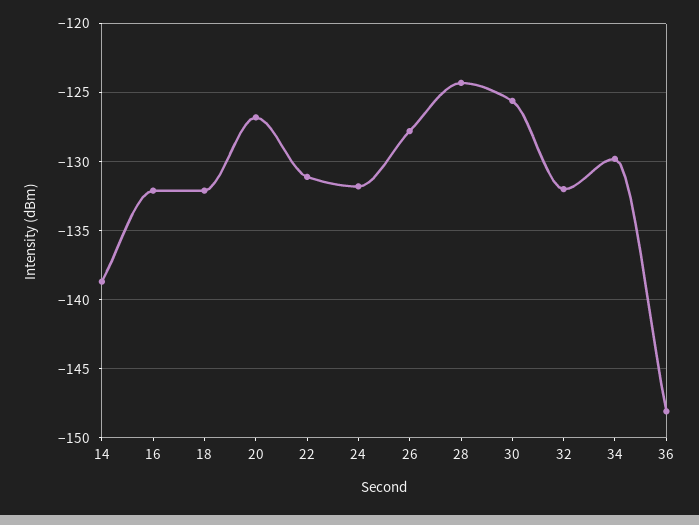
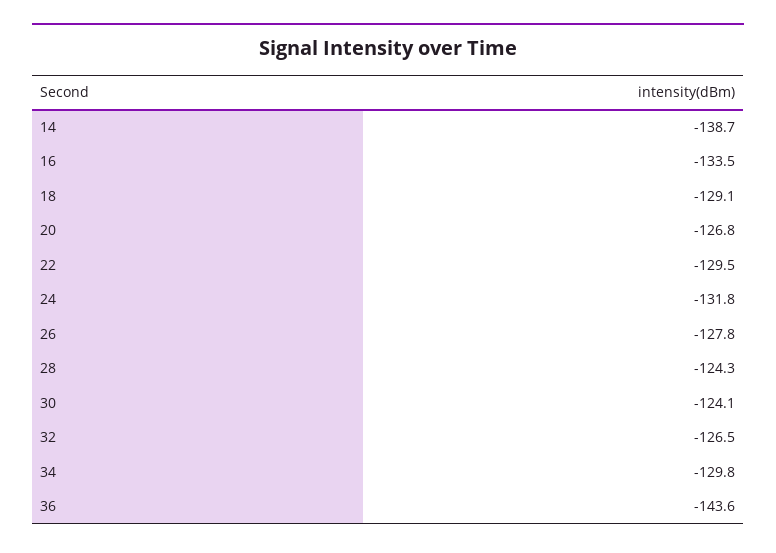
  {
    "14": -138.7,
-   "16": -132,
+   "16": -133.5,
-   "18": -132,
+   "18": -129.1,
    "20": -126.8,
-   "22": -131,
+   "22": -129.5,
    "24": -131.8,
    "26": -127.8,
    "28": -124.3,
-   "30": -125.5,
+   "30": -124.1,
-   "32": -132,
+   "32": -126.5,
    "34": -129.8,
-   "36": -148
+   "36": -143.6
  }

